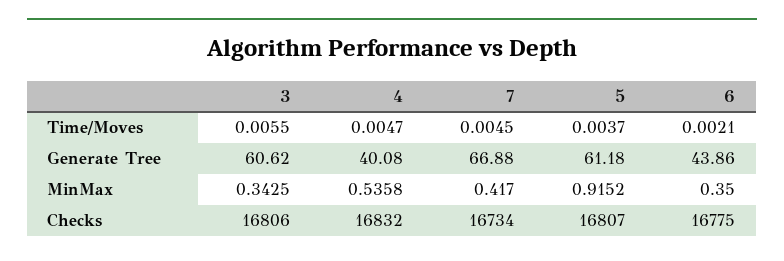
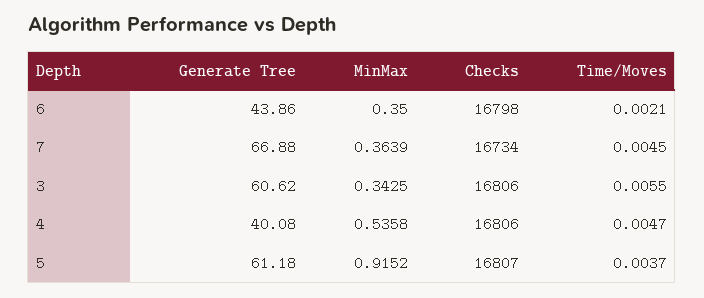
  {
    "3": {
      "Time/Moves": 0.0055,
      "Generate Tree": 60.62,
      "MinMax": 0.3425,
      "Checks": 16806
    },
    "4": {
      "Time/Moves": 0.0047,
      "Generate Tree": 40.08,
      "MinMax": 0.5358,
-     "Checks": 16832
+     "Checks": 16806
    },
    "7": {
      "Time/Moves": 0.0045,
      "Generate Tree": 66.88,
-     "MinMax": 0.417,
+     "MinMax": 0.3639,
      "Checks": 16734
    },
    "5": {
      "Time/Moves": 0.0037,
      "Generate Tree": 61.18,
      "MinMax": 0.9152,
      "Checks": 16807
    },
    "6": {
      "Time/Moves": 0.0021,
      "Generate Tree": 43.86,
      "MinMax": 0.35,
-     "Checks": 16775
+     "Checks": 16798
    }
  }

